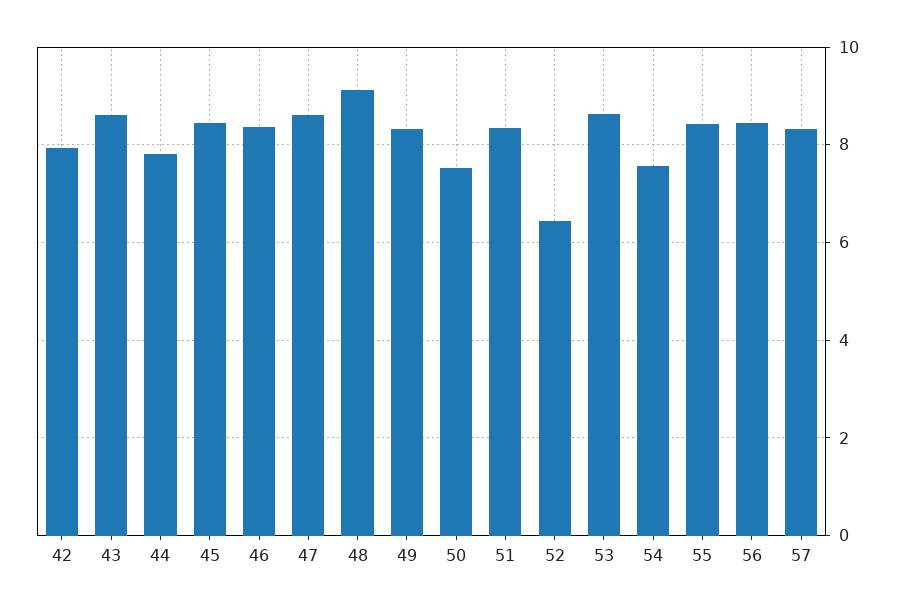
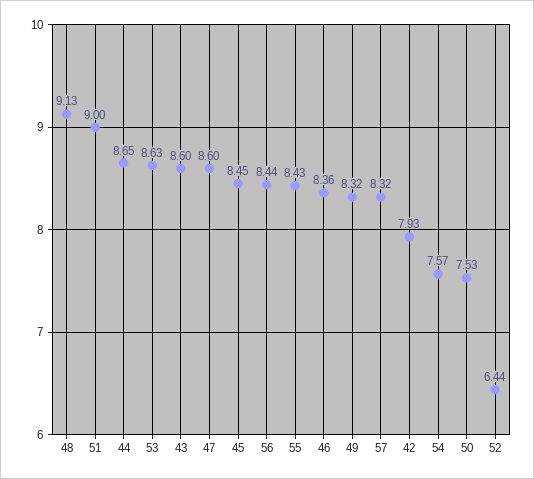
  {
    "42": 7.93,
    "43": 8.6,
-   "44": 7.8,
+   "44": 8.65,
    "45": 8.45,
    "46": 8.36,
    "47": 8.6,
    "48": 9.13,
    "49": 8.32,
    "50": 7.53,
-   "51": 8.4,
+   "51": 9,
    "52": 6.44,
    "53": 8.63,
    "54": 7.57,
    "55": 8.43,
    "56": 8.44,
    "57": 8.32
  }

